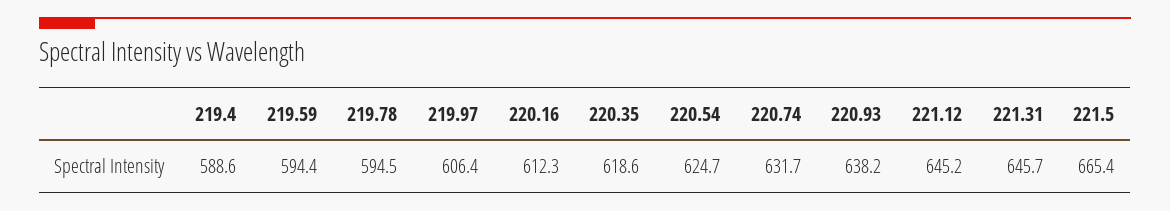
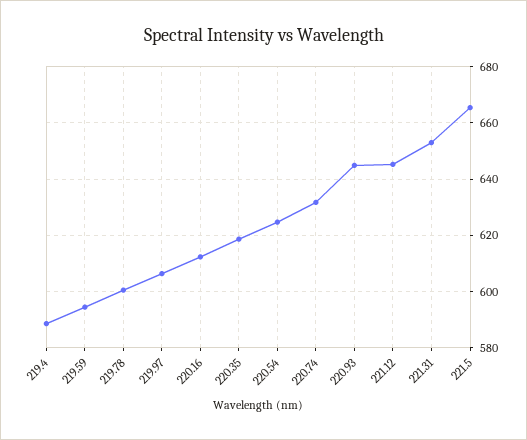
  {
    "219.4": 588.6,
    "219.59": 594.4,
-   "219.78": 594.5,
+   "219.78": 600,
    "219.97": 606.4,
    "220.16": 612.3,
    "220.35": 618.6,
    "220.54": 624.7,
    "220.74": 631.7,
-   "220.93": 638.2,
+   "220.93": 645,
    "221.12": 645.2,
-   "221.31": 645.7,
+   "221.31": 652.5,
    "221.5": 665.4
  }

